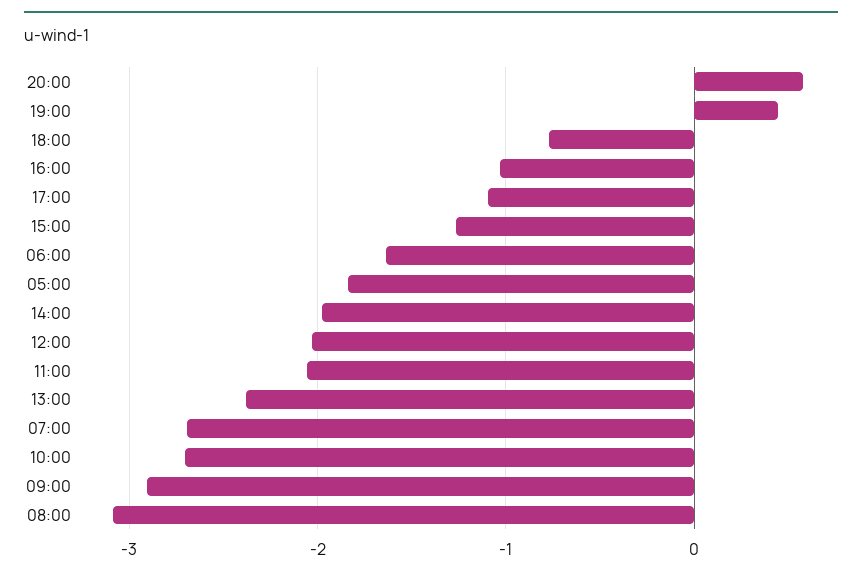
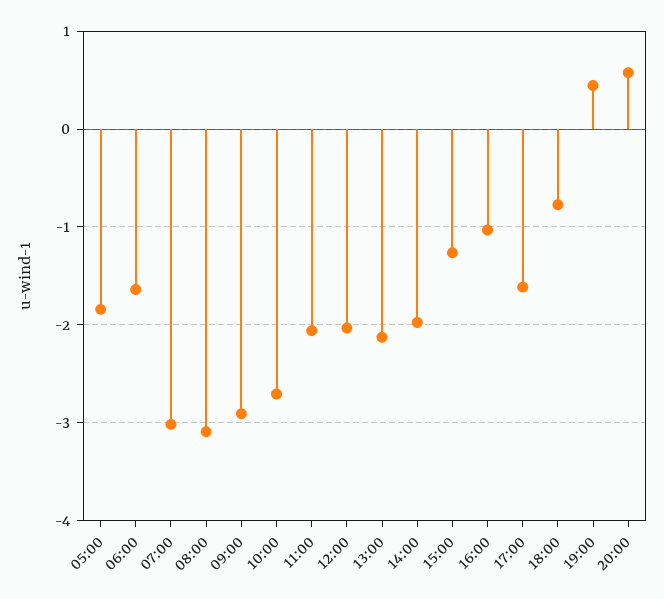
  {
    "20:00": 0.6,
    "19:00": 0.4,
    "18:00": -0.8,
    "16:00": -1,
-   "17:00": -1.1,
+   "17:00": -1.6,
    "15:00": -1.3,
    "06:00": -1.6,
    "05:00": -1.8,
    "14:00": -2,
    "12:00": -2,
    "11:00": -2.1,
-   "13:00": -2.4,
+   "13:00": -2.1,
-   "07:00": -2.7,
+   "07:00": -3,
    "10:00": -2.7,
    "09:00": -2.9,
    "08:00": -3.1
  }

